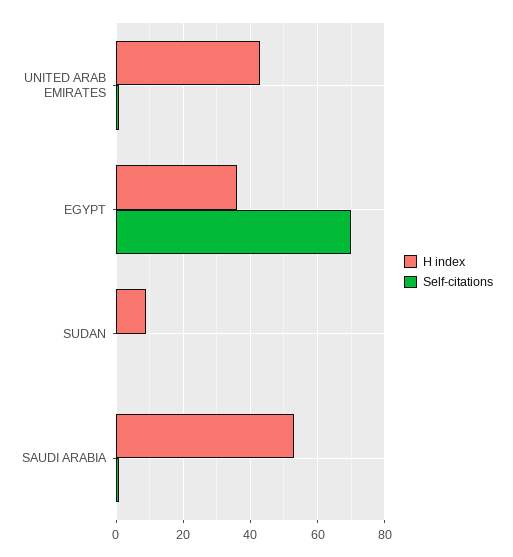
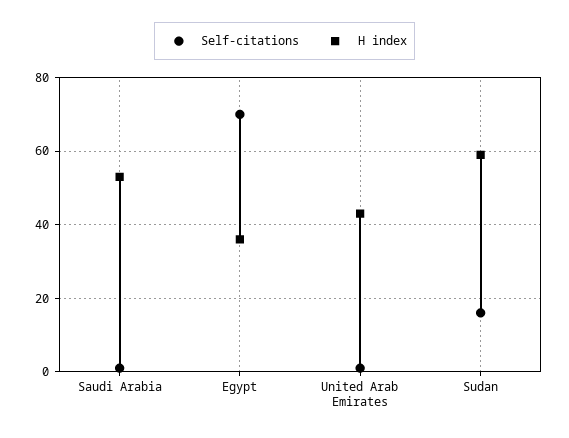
  {
    "H index": {
      "UNITED ARAB EMIRATES": 45,
      "EGYPT": 35,
-     "SUDAN": 10,
+     "SUDAN": 60,
      "SAUDI ARABIA": 55
    },
    "Self-citations": {
      "UNITED ARAB EMIRATES": 0,
      "EGYPT": 70,
-     "SUDAN": 0,
+     "SUDAN": 15,
      "SAUDI ARABIA": 0
    }
  }

